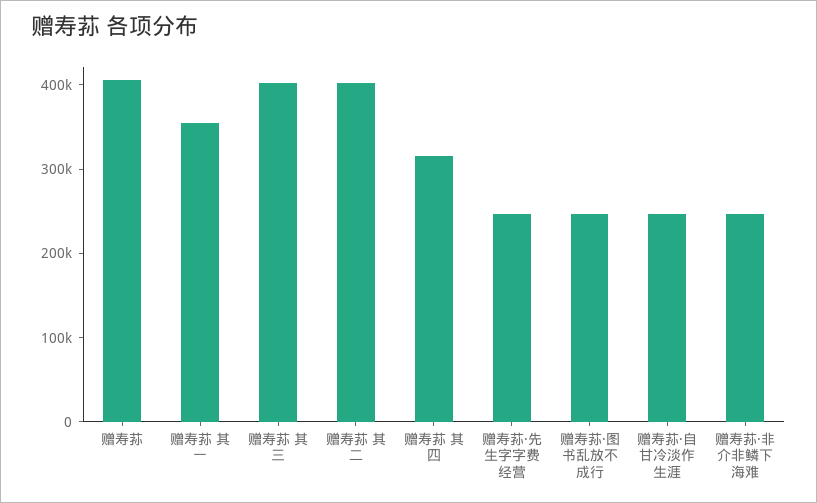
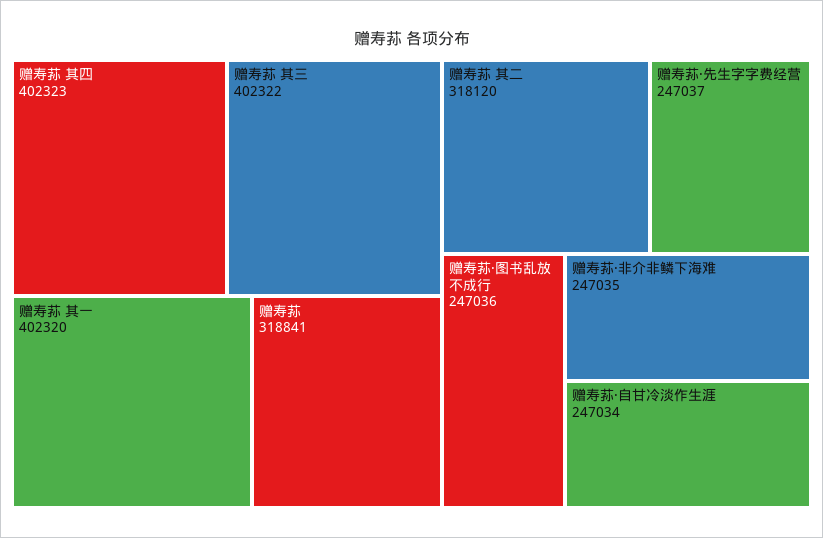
  {
-   "赠寿荪": 400000,
+   "赠寿荪": 318841,
-   "赠寿荪 其一": 360000,
+   "赠寿荪 其一": 402320,
    "赠寿荪 其三": 402322,
-   "赠寿荪 其二": 400000,
+   "赠寿荪 其二": 318120,
-   "赠寿荪 其四": 320000,
+   "赠寿荪 其四": 402323,
    "赠寿荪·先生字字费经营": 247037,
    "赠寿荪·图书乱放不成行": 247036,
    "赠寿荪·自甘冷淡作生涯": 247034,
    "赠寿荪·非介非鳞下海难": 247035
  }

